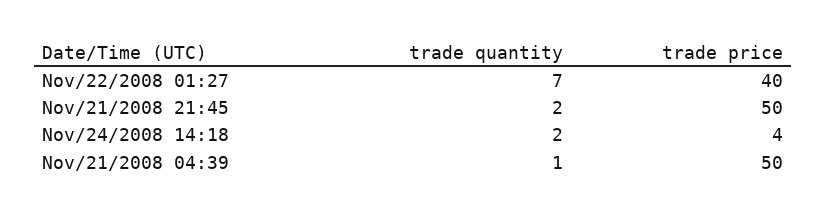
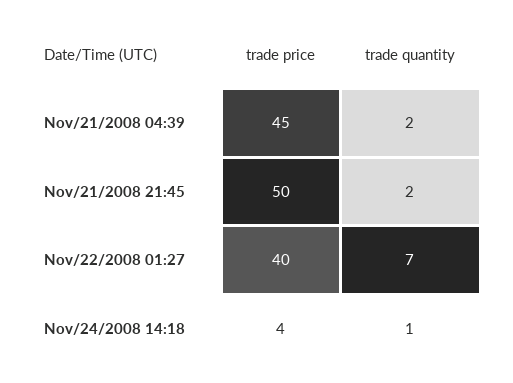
  {
    "trade quantity": {
      "Nov/22/2008 01:27": 7,
      "Nov/21/2008 21:45": 2,
-     "Nov/24/2008 14:18": 2,
+     "Nov/24/2008 14:18": 1,
-     "Nov/21/2008 04:39": 1
+     "Nov/21/2008 04:39": 2
    },
    "trade price": {
      "Nov/22/2008 01:27": 40,
      "Nov/21/2008 21:45": 50,
      "Nov/24/2008 14:18": 4,
-     "Nov/21/2008 04:39": 50
+     "Nov/21/2008 04:39": 45
    }
  }

